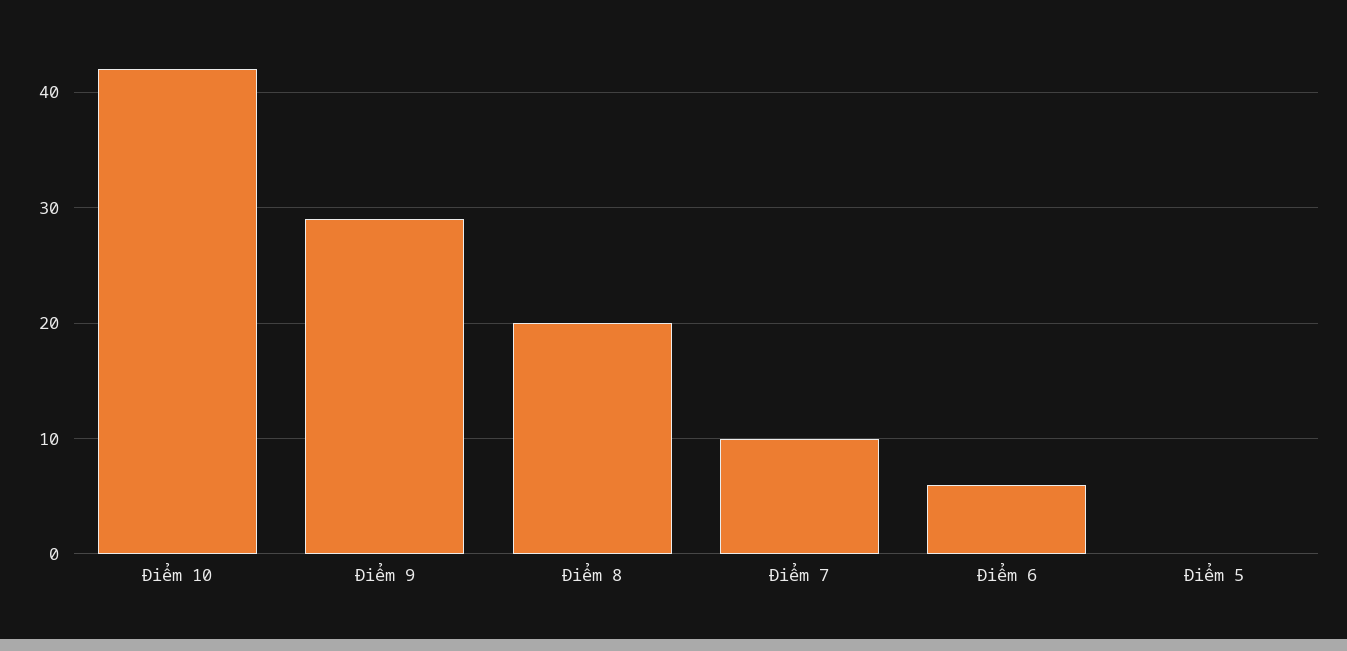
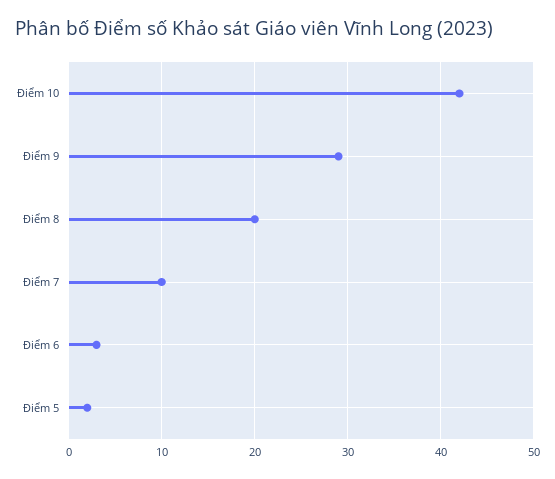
  {
    "Điểm 10": 42,
    "Điểm 9": 29,
    "Điểm 8": 20,
    "Điểm 7": 10,
-   "Điểm 6": 6,
+   "Điểm 6": 3,
-   "Điểm 5": 0
+   "Điểm 5": 2
  }

